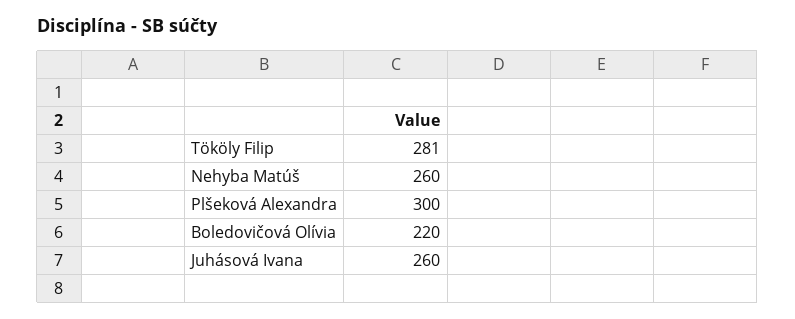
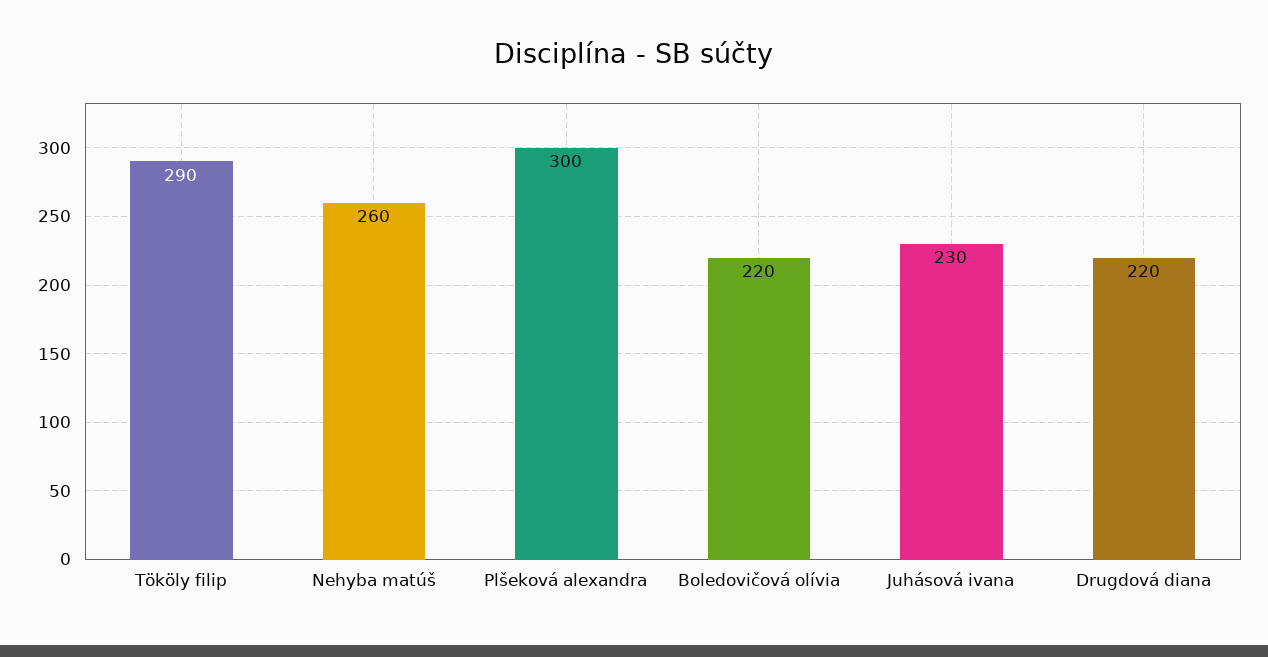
  {
-   "Tököly Filip": 281,
+   "Tököly Filip": 290,
    "Nehyba Matúš": 260,
    "Plšeková Alexandra": 300,
    "Boledovičová Olívia": 220,
-   "Juhásová Ivana": 260
+   "Juhásová Ivana": 230,
+   "Drugdová diana": 220
  }

